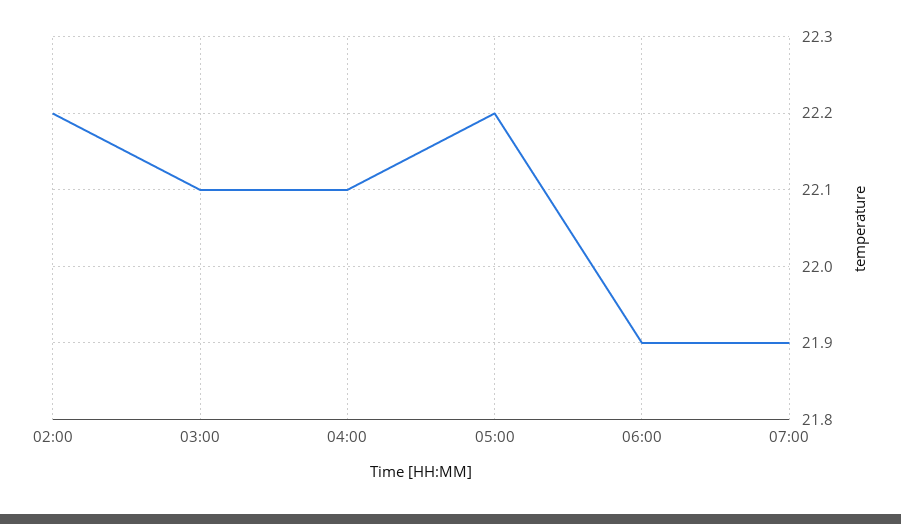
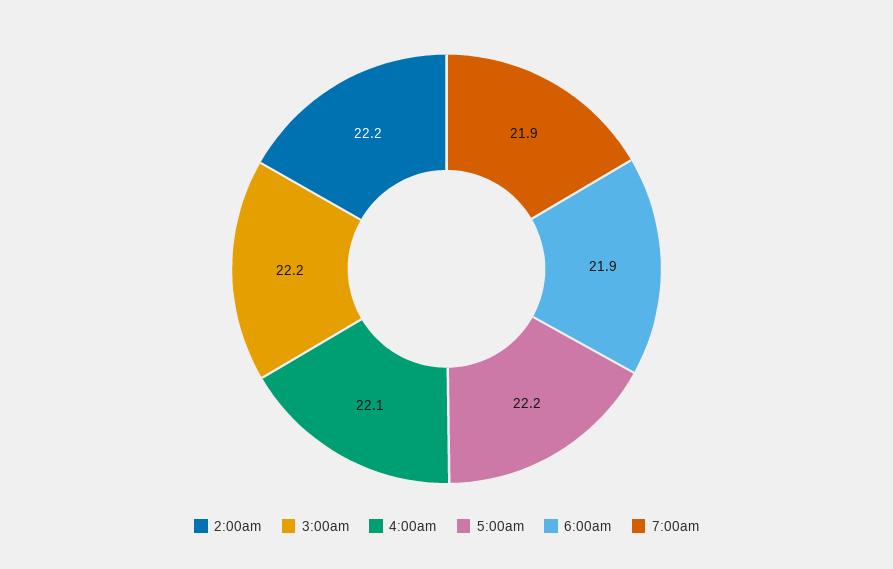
  {
    "02:00": 22.2,
-   "03:00": 22.1,
+   "03:00": 22.2,
    "04:00": 22.1,
    "05:00": 22.2,
    "06:00": 21.9,
    "07:00": 21.9
  }

